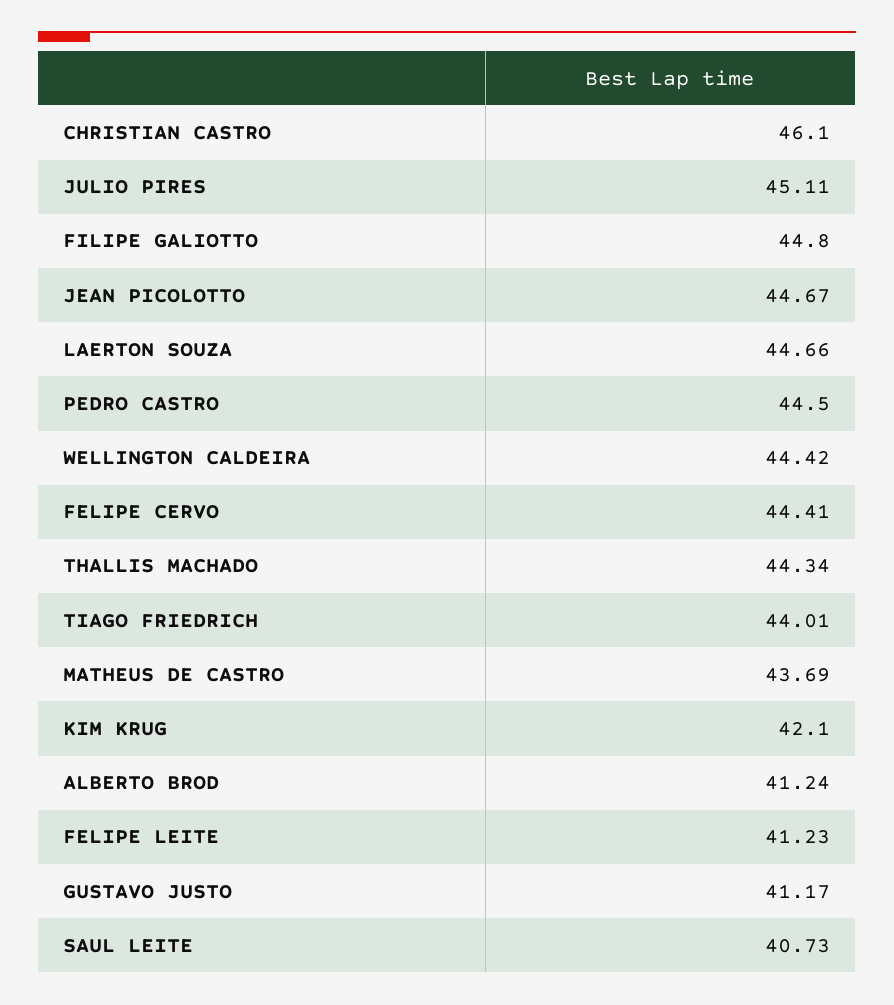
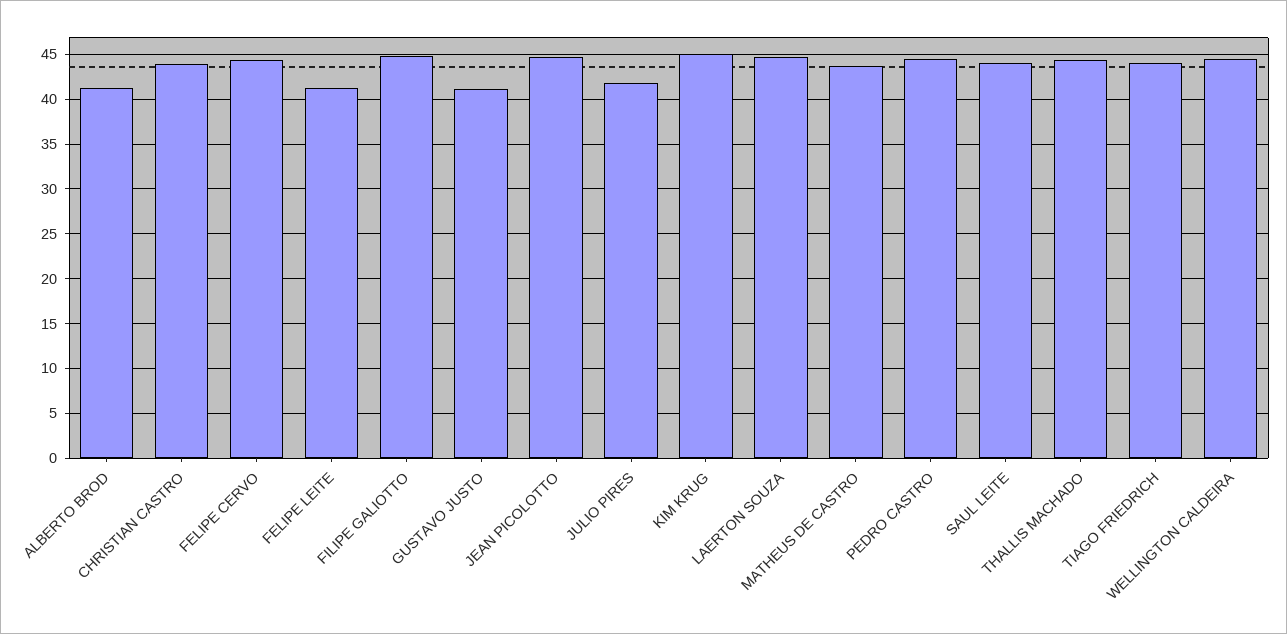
  {
-   "CHRISTIAN CASTRO": 46.1,
+   "CHRISTIAN CASTRO": 44,
-   "JULIO PIRES": 45.11,
+   "JULIO PIRES": 42,
    "FILIPE GALIOTTO": 44.8,
    "JEAN PICOLOTTO": 44.67,
    "LAERTON SOUZA": 44.66,
    "PEDRO CASTRO": 44.5,
    "WELLINGTON CALDEIRA": 44.42,
    "FELIPE CERVO": 44.41,
    "THALLIS MACHADO": 44.34,
    "TIAGO FRIEDRICH": 44.01,
    "MATHEUS DE CASTRO": 43.69,
-   "KIM KRUG": 42.1,
+   "KIM KRUG": 45,
    "ALBERTO BROD": 41.24,
    "FELIPE LEITE": 41.23,
    "GUSTAVO JUSTO": 41.17,
-   "SAUL LEITE": 40.73
+   "SAUL LEITE": 44
  }

